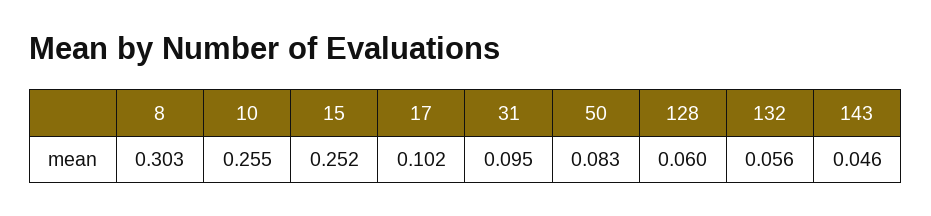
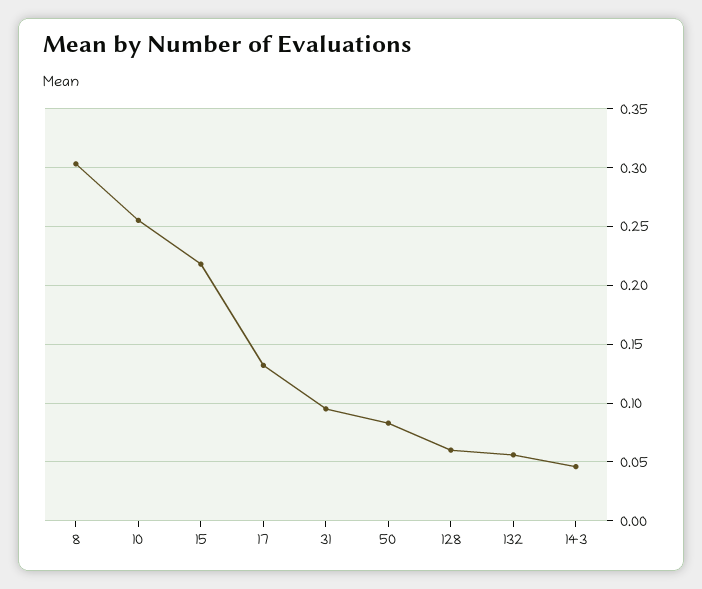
  {
    "8": 0.303,
    "10": 0.255,
-   "15": 0.252,
+   "15": 0.22,
-   "17": 0.102,
+   "17": 0.13,
    "31": 0.095,
    "50": 0.083,
    "128": 0.06,
    "132": 0.056,
    "143": 0.046
  }

